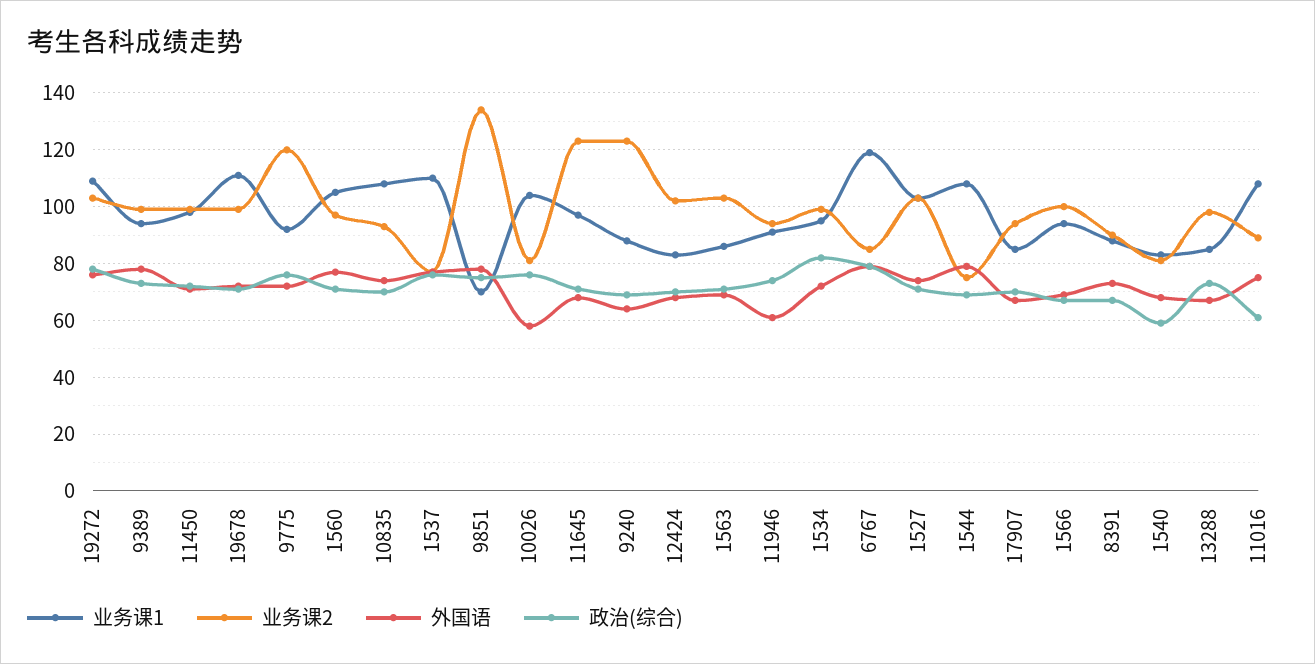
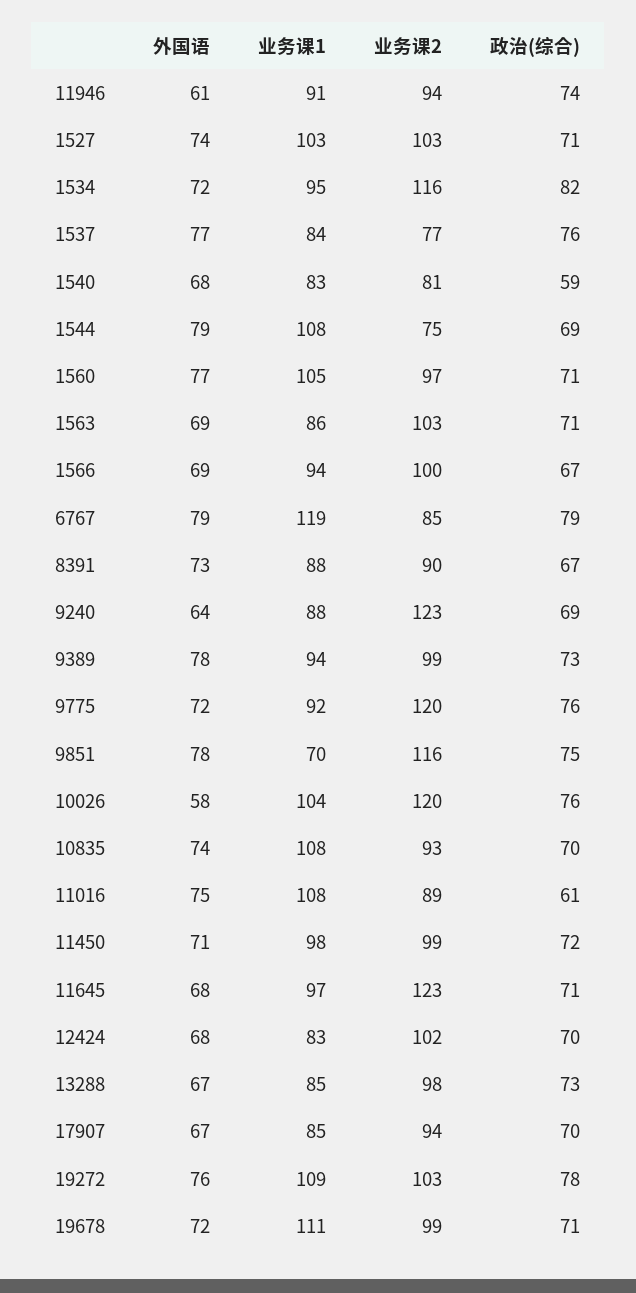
  {
    "业务课1": {
      "19272": 109,
      "9389": 94,
      "11450": 98,
      "19678": 111,
      "9775": 92,
      "1560": 105,
      "10835": 108,
-     "1537": 110,
+     "1537": 84,
      "9851": 70,
      "10026": 104,
      "11645": 97,
      "9240": 88,
      "12424": 83,
      "1563": 86,
      "11946": 91,
      "1534": 95,
      "6767": 119,
      "1527": 103,
      "1544": 108,
      "17907": 85,
      "1566": 94,
      "8391": 88,
      "1540": 83,
      "13288": 85,
      "11016": 108
    },
    "业务课2": {
      "19272": 103,
      "9389": 99,
      "11450": 99,
      "19678": 99,
      "9775": 120,
      "1560": 97,
      "10835": 93,
      "1537": 77,
-     "9851": 135,
+     "9851": 116,
-     "10026": 80,
+     "10026": 120,
      "11645": 123,
      "9240": 123,
      "12424": 102,
      "1563": 103,
      "11946": 94,
-     "1534": 100,
+     "1534": 116,
      "6767": 85,
      "1527": 103,
      "1544": 75,
      "17907": 94,
      "1566": 100,
      "8391": 90,
      "1540": 81,
      "13288": 98,
      "11016": 89
    },
    "外国语": {
      "19272": 76,
      "9389": 78,
      "11450": 71,
      "19678": 72,
      "9775": 72,
      "1560": 77,
      "10835": 74,
      "1537": 77,
      "9851": 78,
      "10026": 58,
      "11645": 68,
      "9240": 64,
      "12424": 68,
      "1563": 69,
      "11946": 61,
      "1534": 72,
      "6767": 79,
      "1527": 74,
      "1544": 79,
      "17907": 67,
      "1566": 69,
      "8391": 73,
      "1540": 68,
      "13288": 67,
      "11016": 75
    },
    "政治(综合)": {
      "19272": 78,
      "9389": 73,
      "11450": 72,
      "19678": 71,
      "9775": 76,
      "1560": 71,
      "10835": 70,
      "1537": 76,
      "9851": 75,
      "10026": 76,
      "11645": 71,
      "9240": 69,
      "12424": 70,
      "1563": 71,
      "11946": 74,
      "1534": 82,
      "6767": 79,
      "1527": 71,
      "1544": 69,
      "17907": 70,
      "1566": 67,
      "8391": 67,
      "1540": 59,
      "13288": 73,
      "11016": 61
    }
  }

